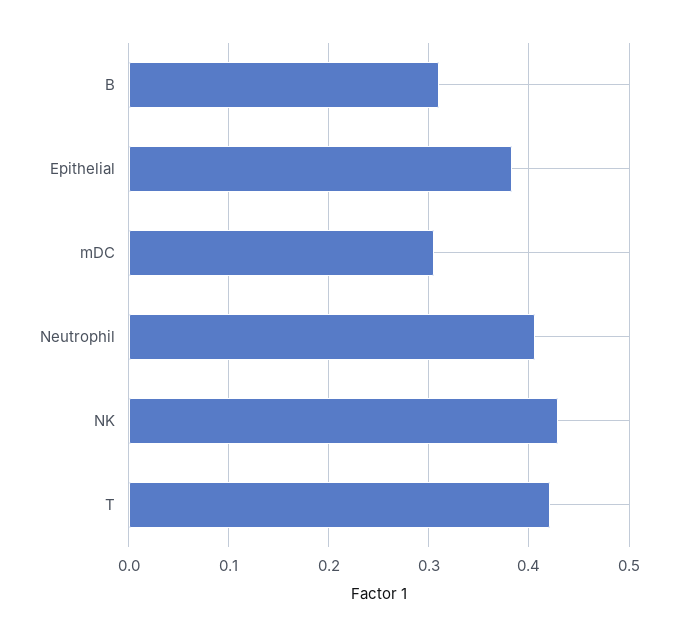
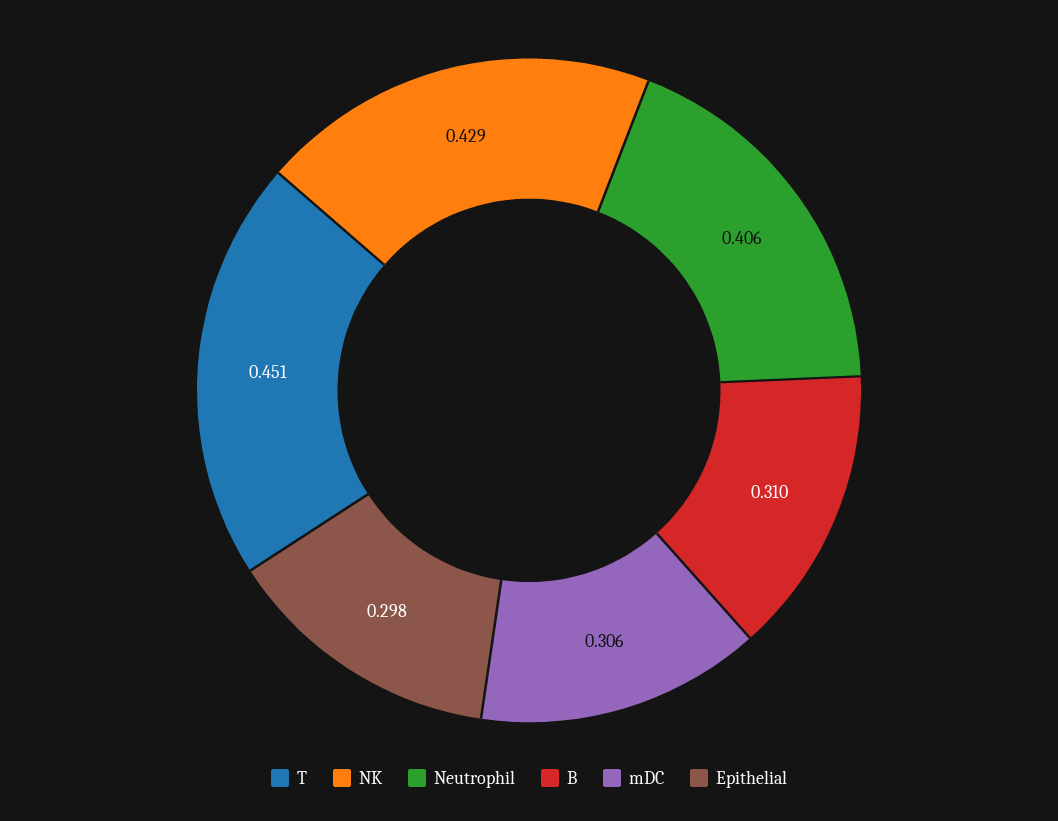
  {
    "B": 0.31,
-   "Epithelial": 0.38,
+   "Epithelial": 0.298,
    "mDC": 0.306,
    "Neutrophil": 0.406,
    "NK": 0.429,
-   "T": 0.42
+   "T": 0.451
  }

